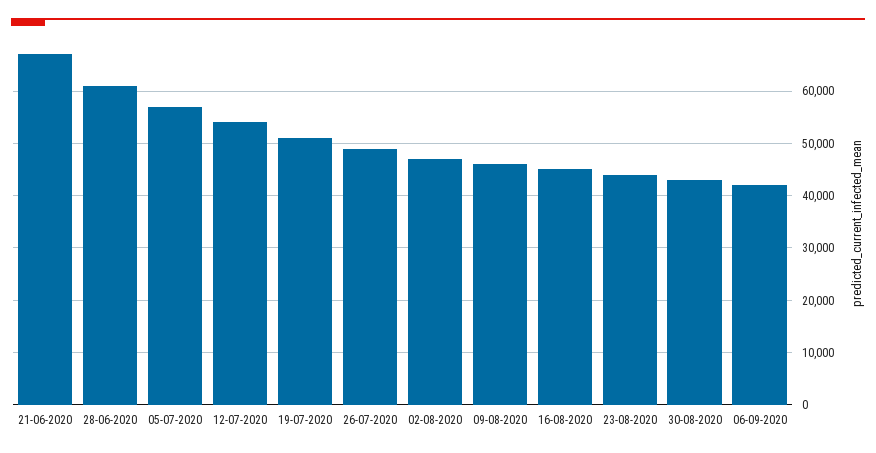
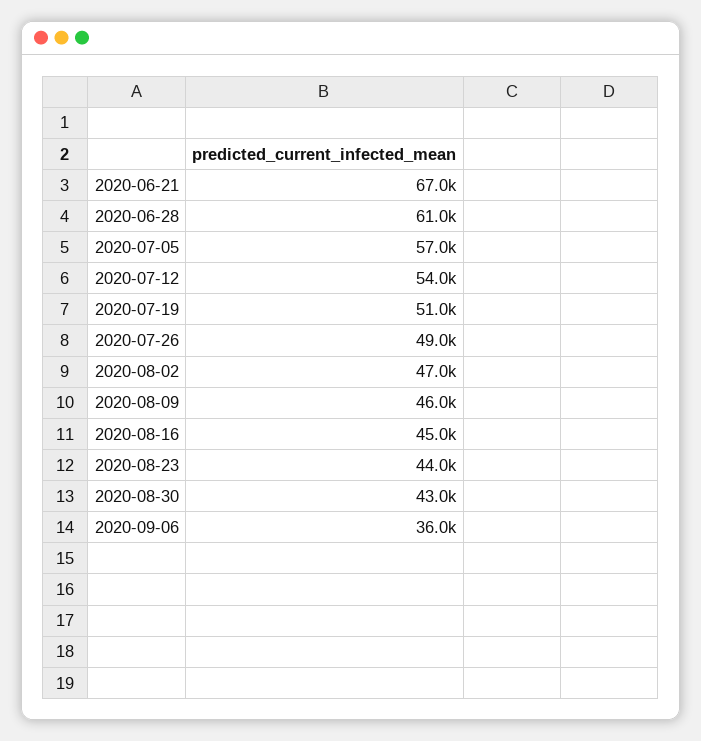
  {
    "21-06-2020": 67000,
    "28-06-2020": 61000,
    "05-07-2020": 57000,
    "12-07-2020": 54000,
    "19-07-2020": 51000,
    "26-07-2020": 49000,
    "02-08-2020": 47000,
    "09-08-2020": 46000,
    "16-08-2020": 45000,
    "23-08-2020": 44000,
    "30-08-2020": 43000,
-   "06-09-2020": 42000
+   "06-09-2020": 36000
  }

